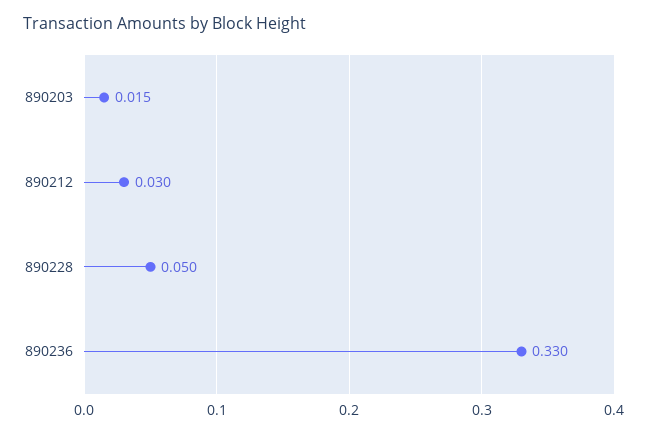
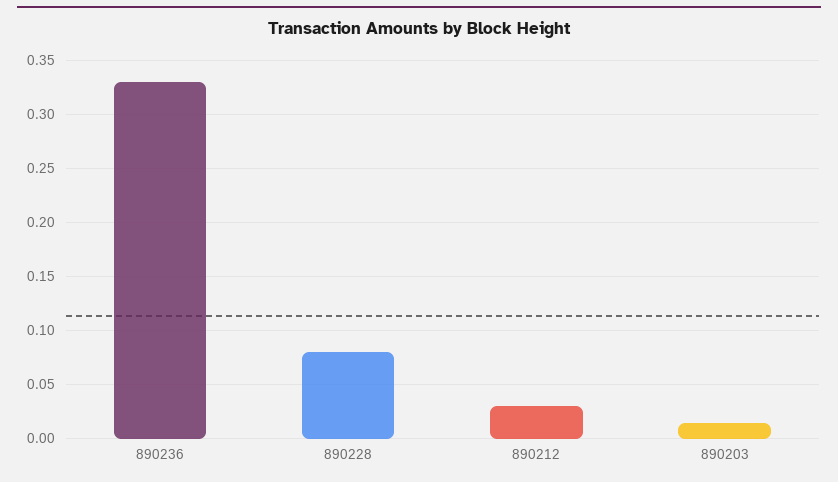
  {
    "890203": 0.015,
    "890212": 0.03,
-   "890228": 0.05,
+   "890228": 0.08,
    "890236": 0.33
  }

